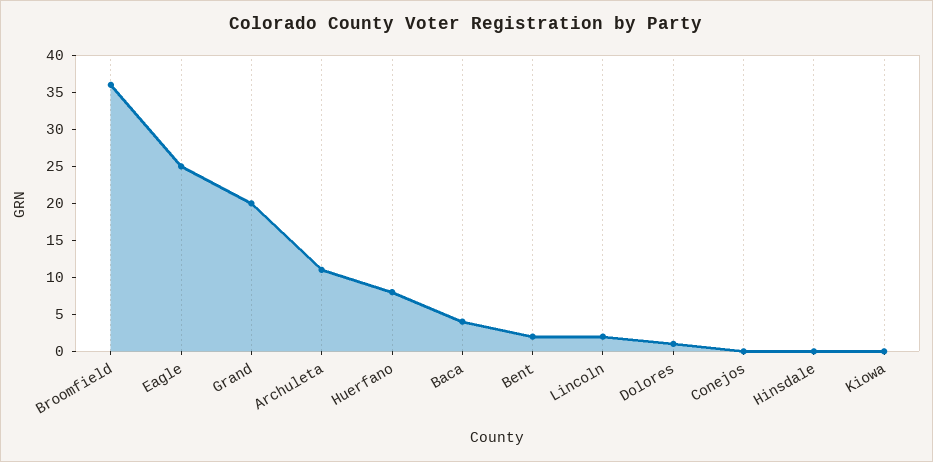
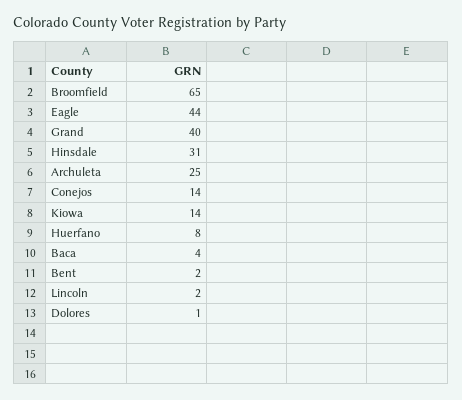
  {
-   "Broomfield": 35,
+   "Broomfield": 65,
-   "Eagle": 25,
+   "Eagle": 44,
-   "Grand": 20,
+   "Grand": 40,
-   "Archuleta": 10,
+   "Archuleta": 25,
    "Huerfano": 8,
    "Baca": 4,
    "Bent": 2,
    "Lincoln": 2,
    "Dolores": 1,
-   "Conejos": 0,
+   "Conejos": 14,
-   "Hinsdale": 0,
+   "Hinsdale": 31,
-   "Kiowa": 0
+   "Kiowa": 14
  }

